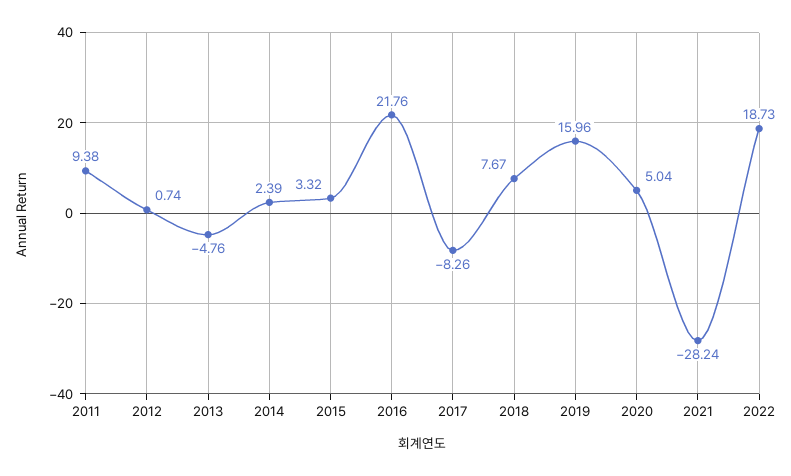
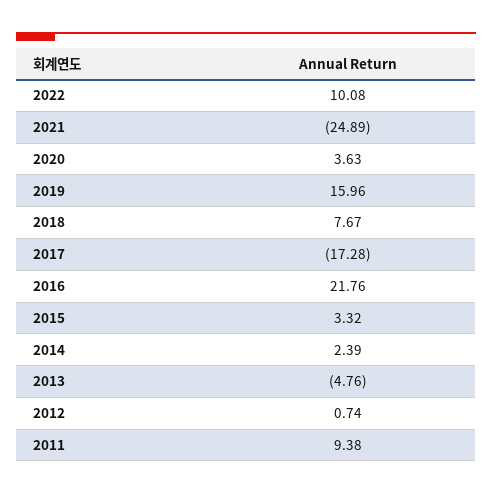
  {
    "2011": 9.38,
    "2012": 0.74,
    "2013": -4.76,
    "2014": 2.39,
    "2015": 3.32,
    "2016": 21.76,
-   "2017": -8.26,
+   "2017": -17.28,
    "2018": 7.67,
    "2019": 15.96,
-   "2020": 5.04,
+   "2020": 3.63,
-   "2021": -28.24,
+   "2021": -24.89,
-   "2022": 18.73
+   "2022": 10.08
  }

